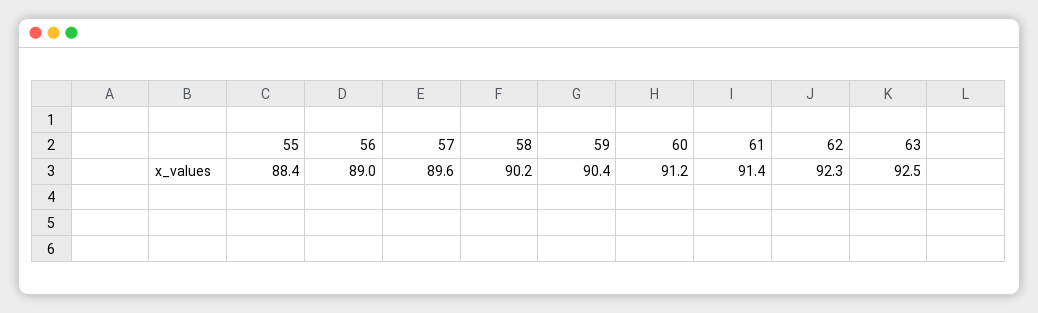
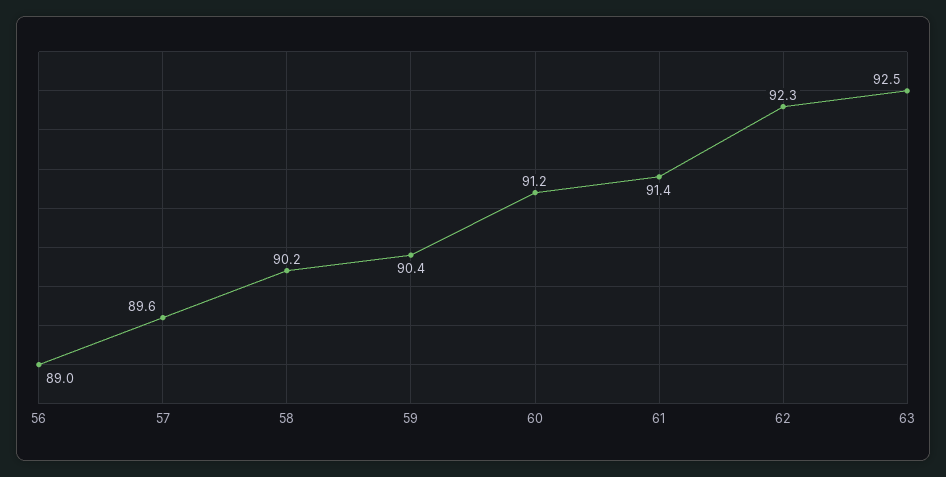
  {
-   "55": 88.4,
    "56": 89,
    "57": 89.6,
    "58": 90.2,
    "59": 90.4,
    "60": 91.2,
    "61": 91.4,
    "62": 92.3,
    "63": 92.5
  }

